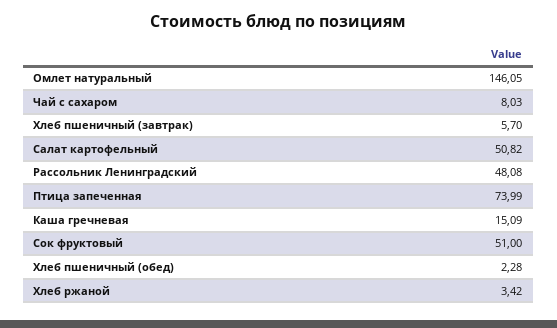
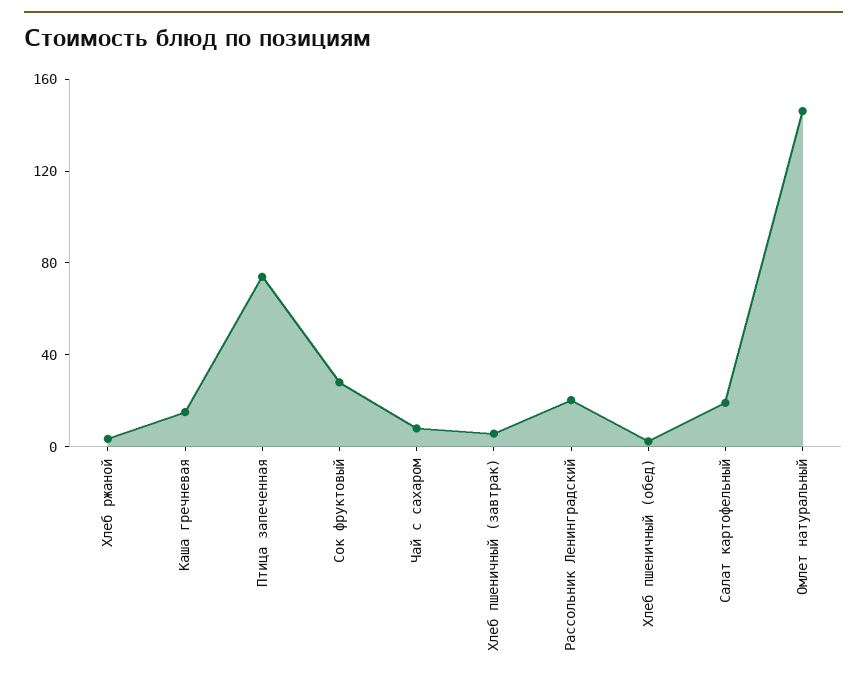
  {
    "Омлет натуральный": 146.05,
    "Чай с сахаром": 8.03,
    "Хлеб пшеничный (завтрак)": 5.7,
-   "Салат картофельный": 50.82,
+   "Салат картофельный": 20,
-   "Рассольник Ленинградский": 48.08,
+   "Рассольник Ленинградский": 20,
    "Птица запеченная": 73.99,
    "Каша гречневая": 15.09,
-   "Сок фруктовый": 51,
+   "Сок фруктовый": 30,
    "Хлеб пшеничный (обед)": 2.28,
    "Хлеб ржаной": 3.42
  }

